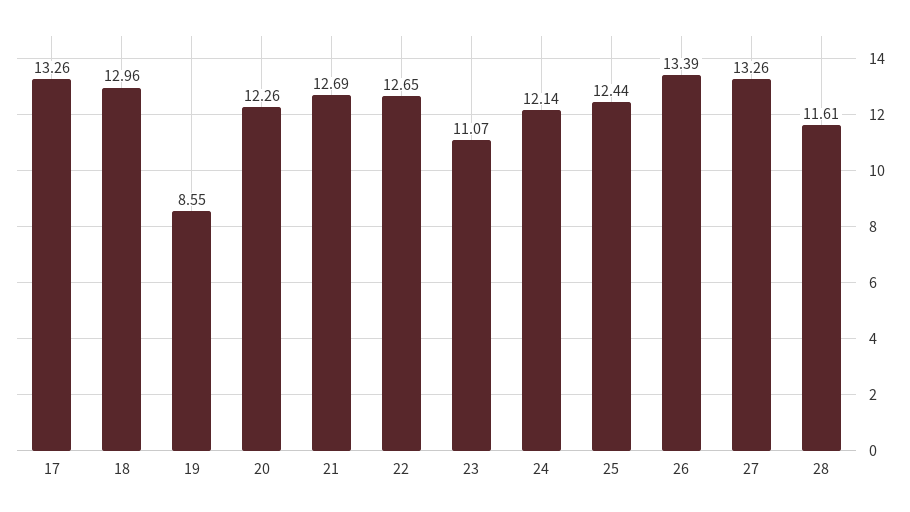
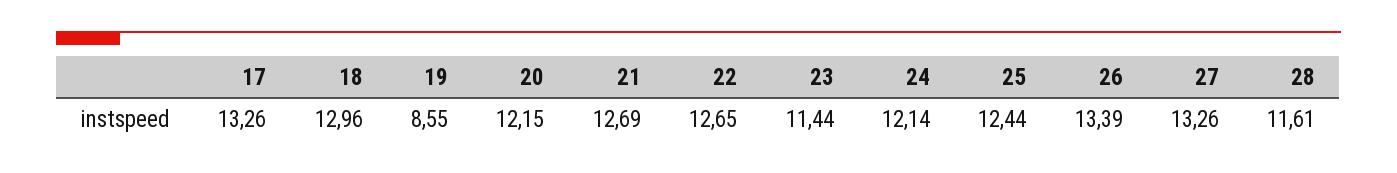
  {
    "17": 13.26,
    "18": 12.96,
    "19": 8.55,
-   "20": 12.26,
+   "20": 12.15,
    "21": 12.69,
    "22": 12.65,
-   "23": 11.07,
+   "23": 11.44,
    "24": 12.14,
    "25": 12.44,
    "26": 13.39,
    "27": 13.26,
    "28": 11.61
  }

